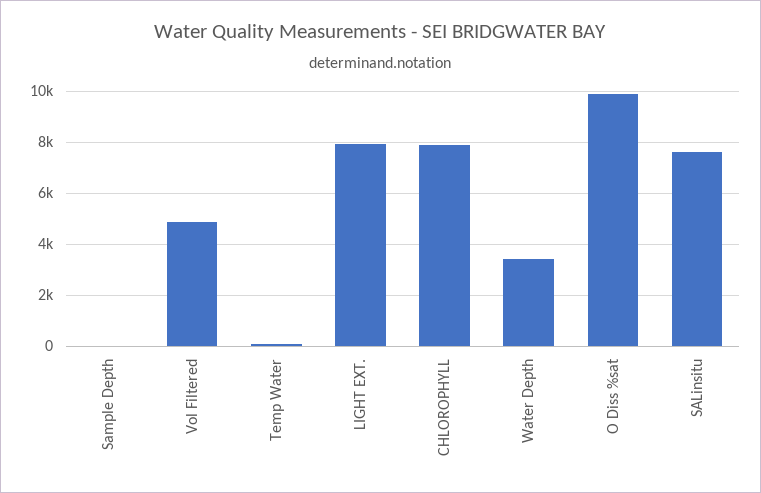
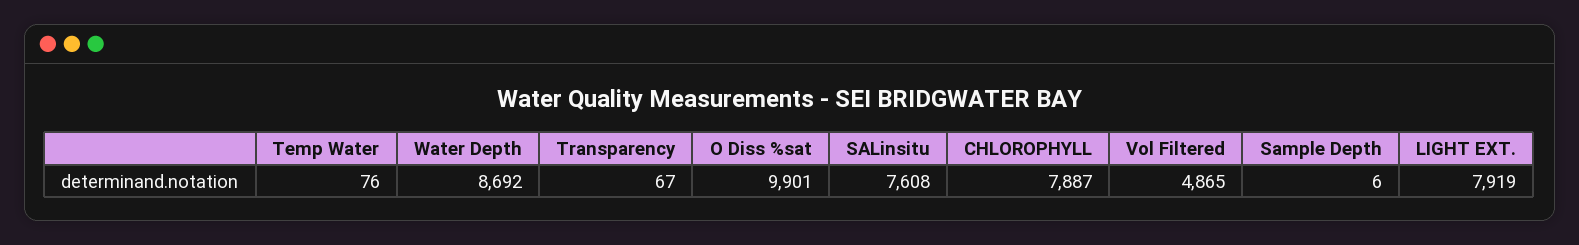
  {
    "Sample Depth": 6,
    "Vol Filtered": 4865,
    "Temp Water": 76,
    "LIGHT EXT.": 7919,
    "CHLOROPHYLL": 7887,
-   "Water Depth": 3500,
+   "Water Depth": 8692,
    "O Diss %sat": 9901,
-   "SALinsitu": 7608
+   "SALinsitu": 7608,
+   "Transparency": 67
  }

